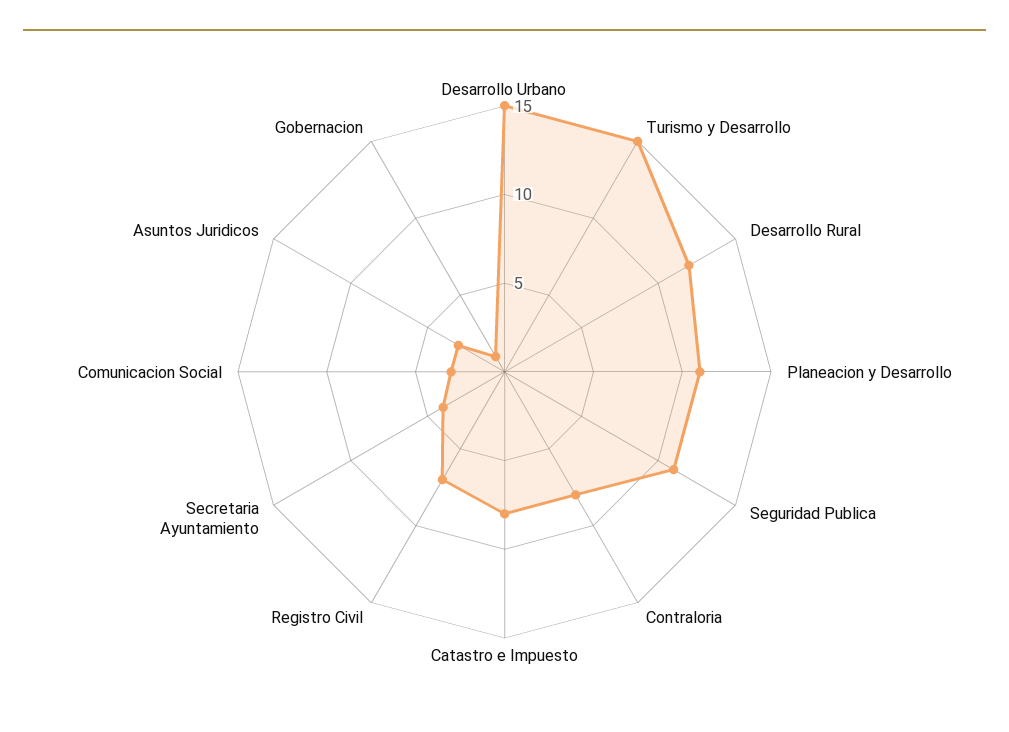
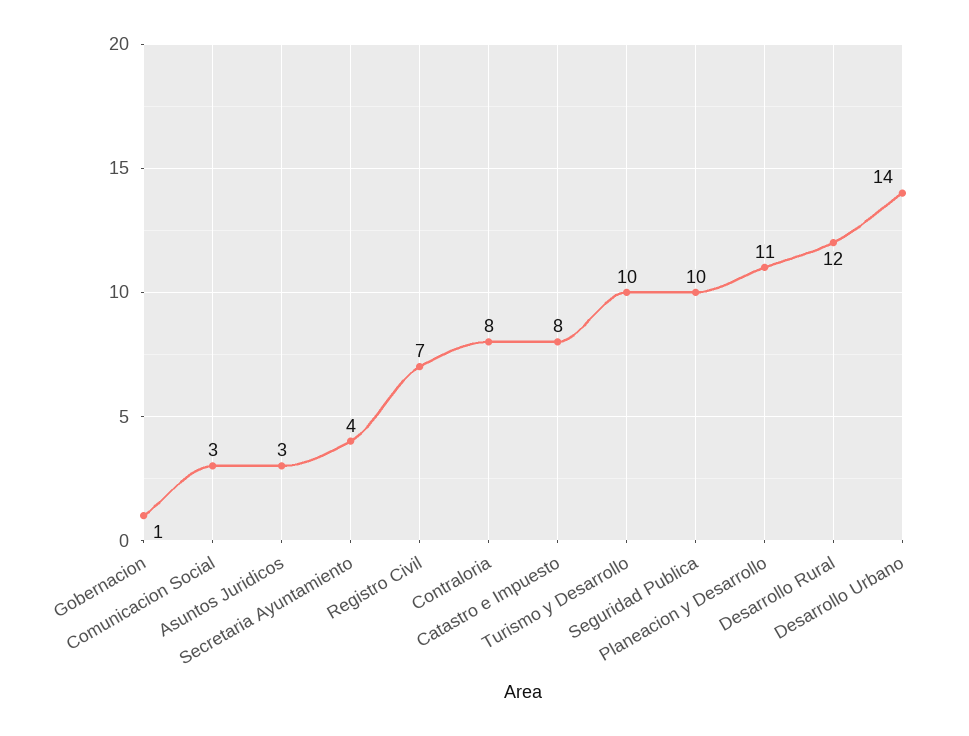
  {
-   "Desarrollo Urbano": 15,
+   "Desarrollo Urbano": 14,
-   "Turismo y Desarrollo": 15,
+   "Turismo y Desarrollo": 10,
    "Desarrollo Rural": 12,
    "Planeacion y Desarrollo": 11,
-   "Seguridad Publica": 11,
+   "Seguridad Publica": 10,
    "Contraloria": 8,
    "Catastro e Impuesto": 8,
    "Registro Civil": 7,
    "Secretaria Ayuntamiento": 4,
    "Comunicacion Social": 3,
    "Asuntos Juridicos": 3,
    "Gobernacion": 1
  }

